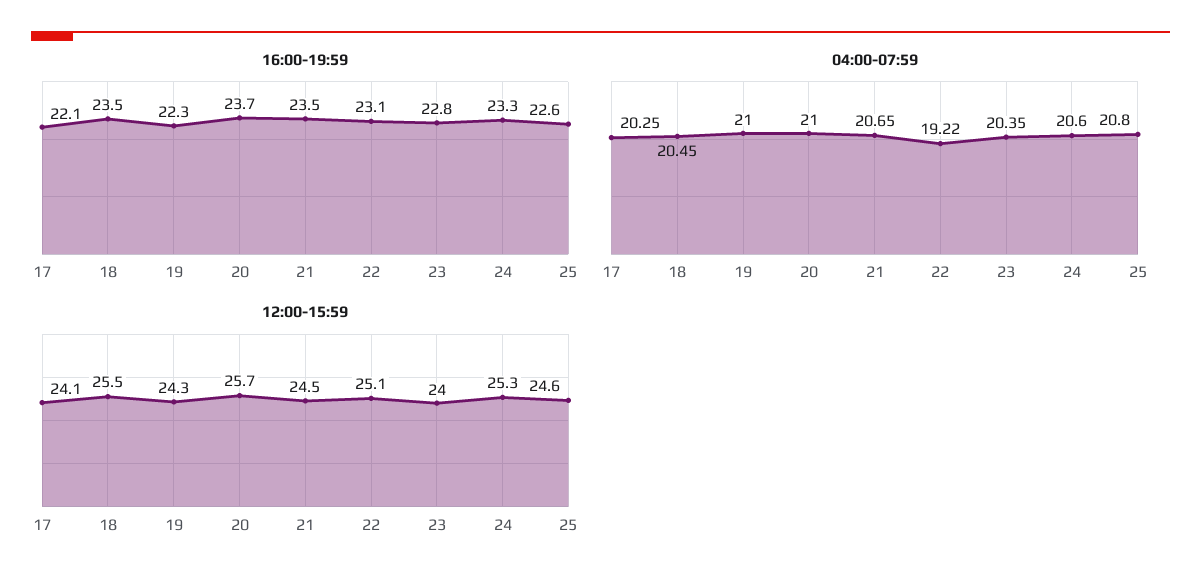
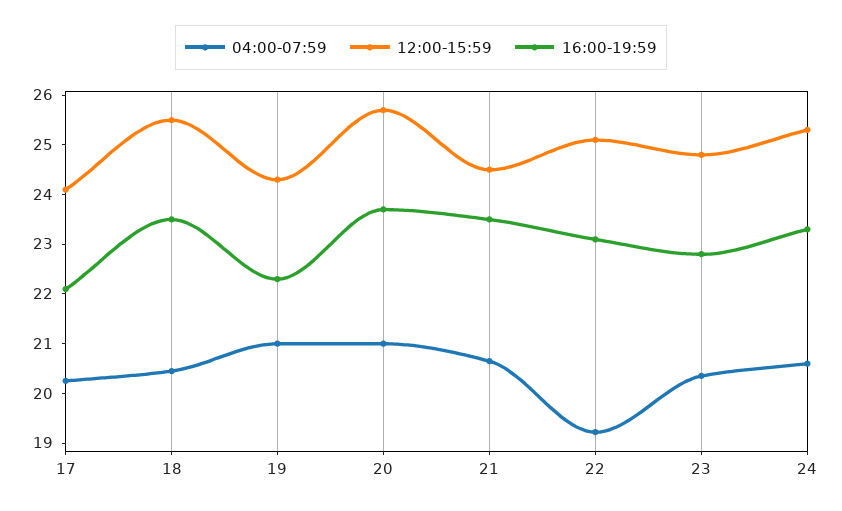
  {
    "16:00-19:59": {
      "17": 22.1,
      "18": 23.5,
      "19": 22.3,
      "20": 23.7,
      "21": 23.5,
      "22": 23.1,
      "23": 22.8,
-     "24": 23.3,
+     "24": 23.3
-     "25": 22.6
    },
    "04:00-07:59": {
      "17": 20.25,
      "18": 20.45,
      "19": 21,
      "20": 21,
      "21": 20.65,
      "22": 19.22,
      "23": 20.35,
-     "24": 20.6,
+     "24": 20.6
-     "25": 20.8
    },
    "12:00-15:59": {
      "17": 24.1,
      "18": 25.5,
      "19": 24.3,
      "20": 25.7,
      "21": 24.5,
      "22": 25.1,
-     "23": 24,
+     "23": 24.8,
-     "24": 25.3,
+     "24": 25.3
-     "25": 24.6
    }
  }

